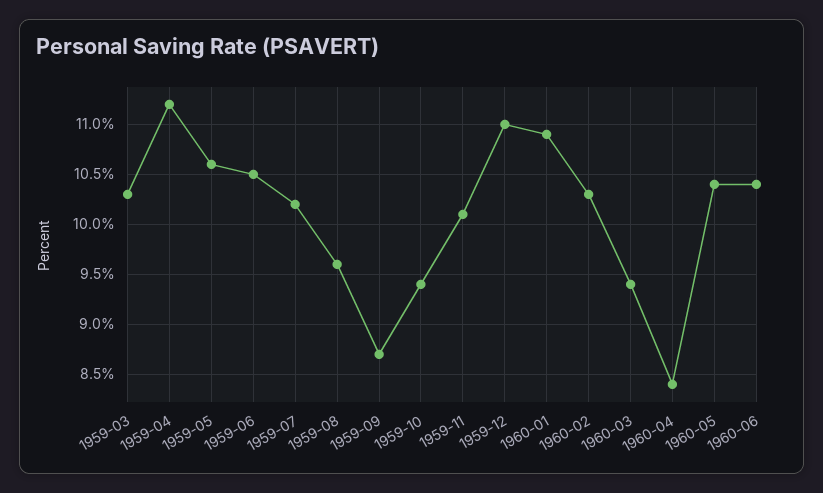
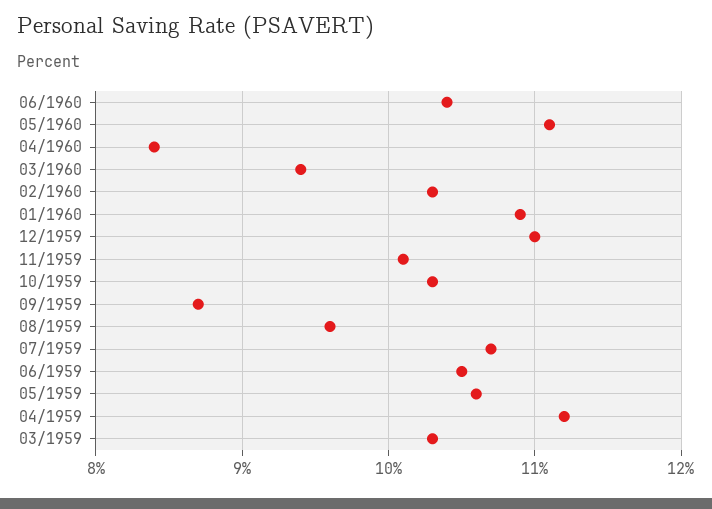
  {
    "1959-03": 10.3,
    "1959-04": 11.2,
    "1959-05": 10.6,
    "1959-06": 10.5,
-   "1959-07": 10.2,
+   "1959-07": 10.7,
    "1959-08": 9.6,
    "1959-09": 8.7,
-   "1959-10": 9.4,
+   "1959-10": 10.3,
    "1959-11": 10.1,
    "1959-12": 11,
    "1960-01": 10.9,
    "1960-02": 10.3,
    "1960-03": 9.4,
    "1960-04": 8.4,
-   "1960-05": 10.4,
+   "1960-05": 11.1,
    "1960-06": 10.4
  }

